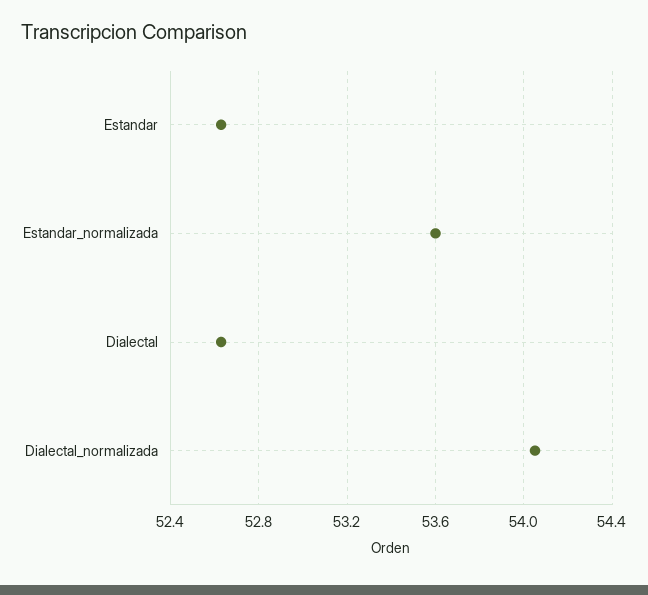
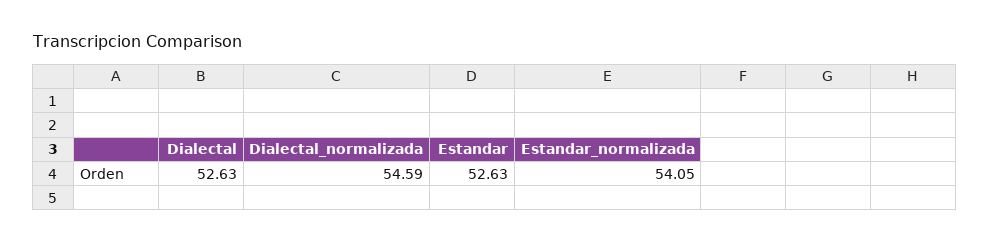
  {
    "Estandar": 52.63,
-   "Estandar_normalizada": 53.6,
+   "Estandar_normalizada": 54.05,
    "Dialectal": 52.63,
-   "Dialectal_normalizada": 54.05
+   "Dialectal_normalizada": 54.59
  }

